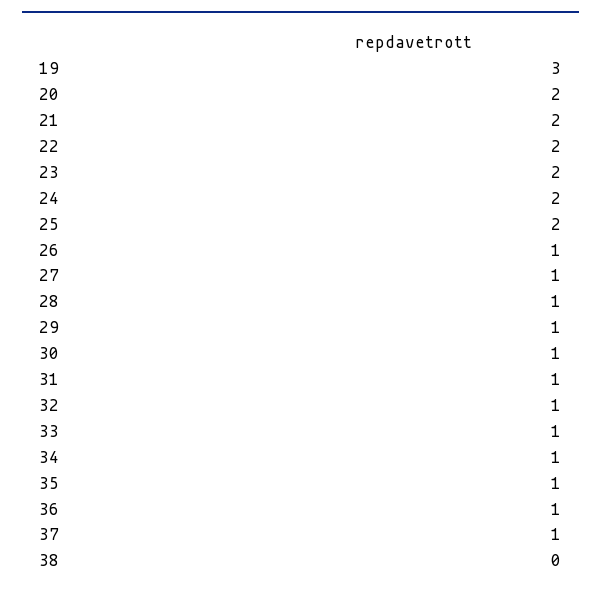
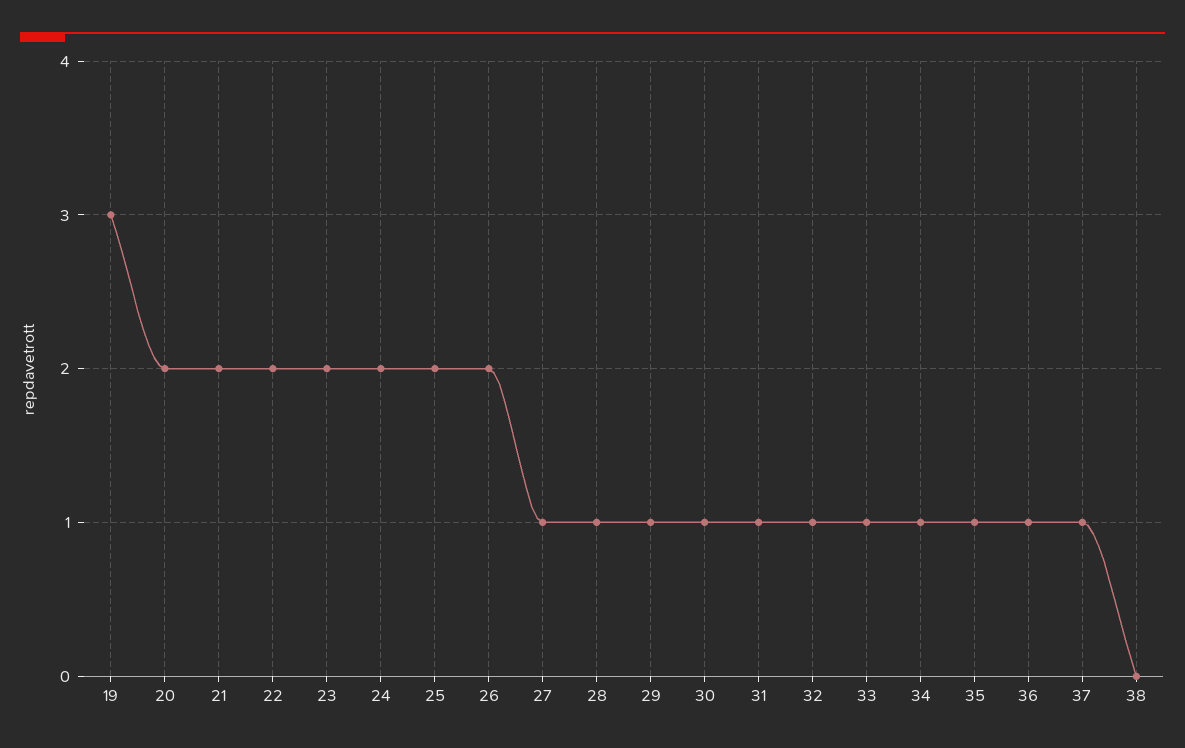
  {
    "19": 3,
    "20": 2,
    "21": 2,
    "22": 2,
    "23": 2,
    "24": 2,
    "25": 2,
-   "26": 1,
+   "26": 2,
    "27": 1,
    "28": 1,
    "29": 1,
    "30": 1,
    "31": 1,
    "32": 1,
    "33": 1,
    "34": 1,
    "35": 1,
    "36": 1,
    "37": 1,
    "38": 0
  }

